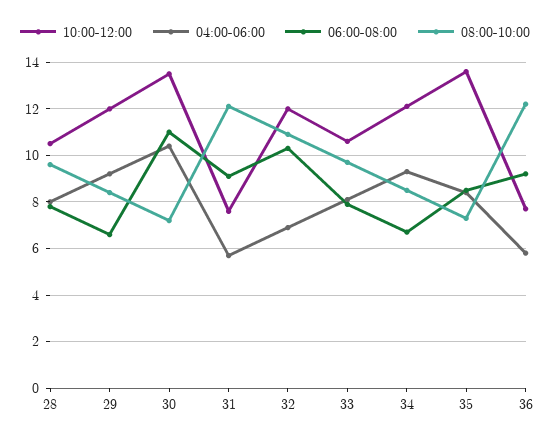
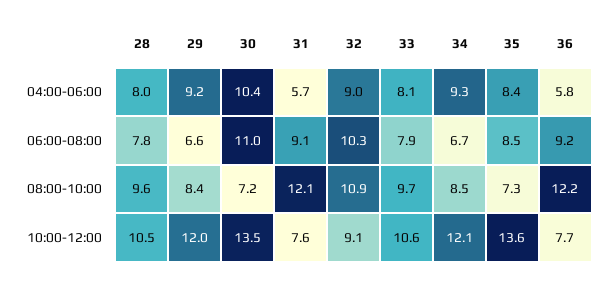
  {
    "10:00-12:00": {
      "28": 10.5,
      "29": 12,
      "30": 13.5,
      "31": 7.6,
-     "32": 12,
+     "32": 9.1,
      "33": 10.6,
      "34": 12.1,
      "35": 13.6,
      "36": 7.7
    },
    "04:00-06:00": {
      "28": 8,
      "29": 9.2,
      "30": 10.4,
      "31": 5.7,
-     "32": 7,
+     "32": 9,
      "33": 8.1,
      "34": 9.3,
      "35": 8.4,
      "36": 5.8
    },
    "06:00-08:00": {
      "28": 7.8,
      "29": 6.6,
      "30": 11,
      "31": 9.1,
      "32": 10.3,
      "33": 7.9,
      "34": 6.7,
      "35": 8.5,
      "36": 9.2
    },
    "08:00-10:00": {
      "28": 9.6,
      "29": 8.4,
      "30": 7.2,
      "31": 12.1,
      "32": 10.9,
      "33": 9.7,
      "34": 8.5,
      "35": 7.3,
      "36": 12.2
    }
  }

